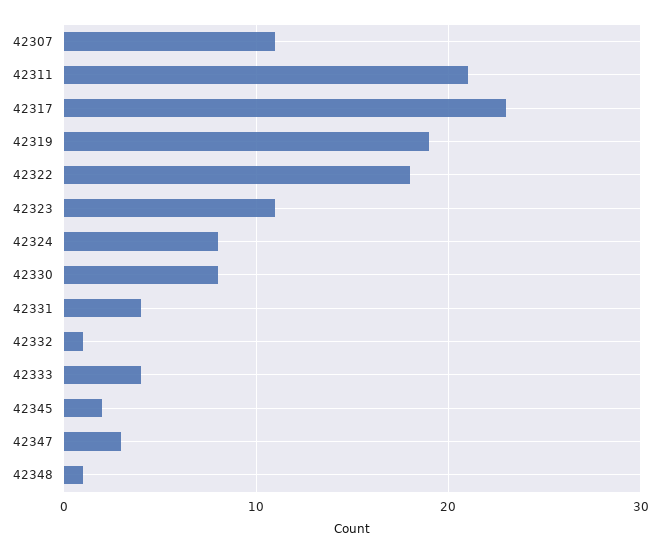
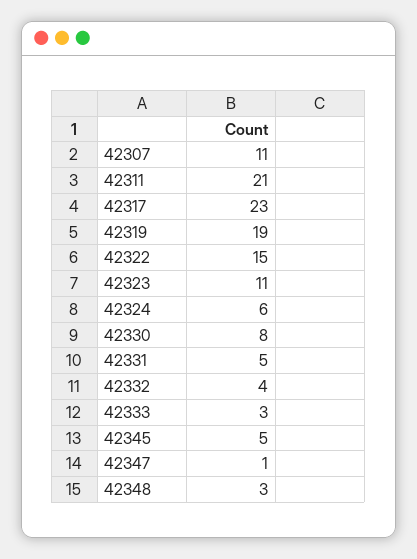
  {
    "42307": 11,
    "42311": 21,
    "42317": 23,
    "42319": 19,
-   "42322": 18,
+   "42322": 15,
    "42323": 11,
-   "42324": 8,
+   "42324": 6,
    "42330": 8,
-   "42331": 4,
+   "42331": 5,
-   "42332": 1,
+   "42332": 4,
-   "42333": 4,
+   "42333": 3,
-   "42345": 2,
+   "42345": 5,
-   "42347": 3,
+   "42347": 1,
-   "42348": 1
+   "42348": 3
  }

